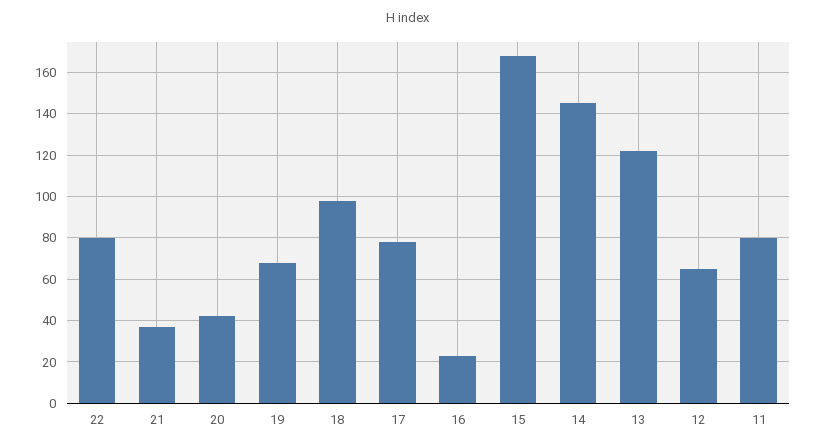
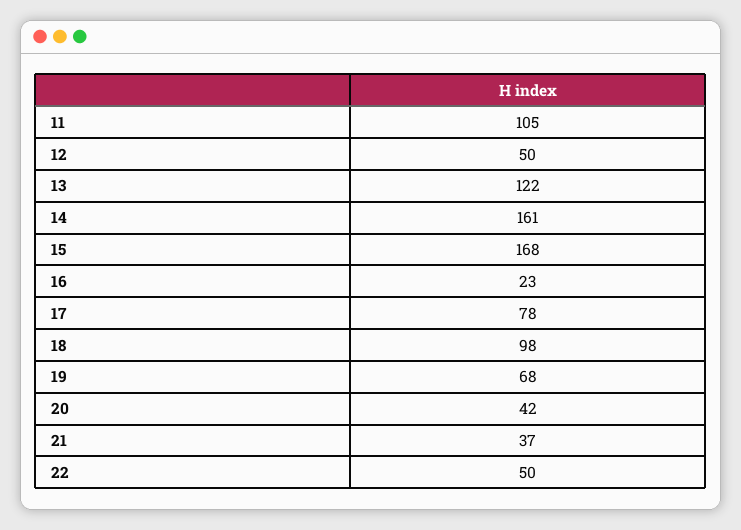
  {
-   "22": 80,
+   "22": 50,
    "21": 37,
    "20": 42,
    "19": 68,
    "18": 98,
    "17": 78,
    "16": 23,
    "15": 168,
-   "14": 145,
+   "14": 161,
    "13": 122,
-   "12": 65,
+   "12": 50,
-   "11": 80
+   "11": 105
  }

